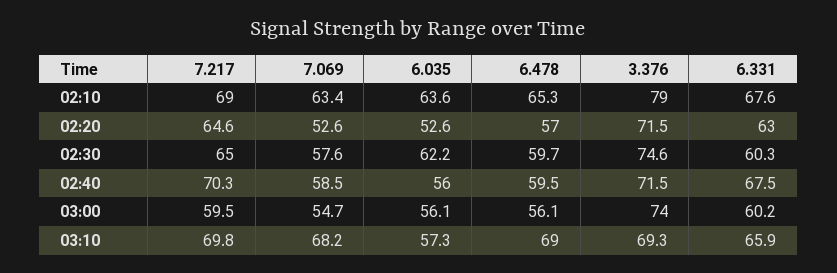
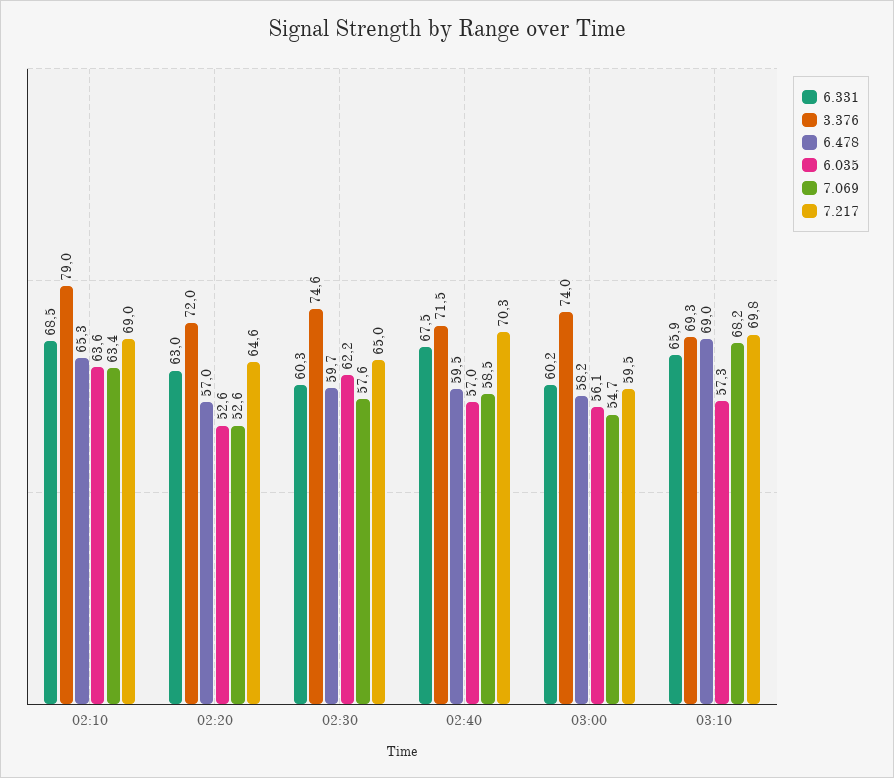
  {
    "7.217": {
      "02:10": 69,
      "02:20": 64.6,
      "02:30": 65,
      "02:40": 70.3,
      "03:00": 59.5,
      "03:10": 69.8
    },
    "7.069": {
      "02:10": 63.4,
      "02:20": 52.6,
      "02:30": 57.6,
      "02:40": 58.5,
      "03:00": 54.7,
      "03:10": 68.2
    },
    "6.035": {
      "02:10": 63.6,
      "02:20": 52.6,
      "02:30": 62.2,
-     "02:40": 56,
+     "02:40": 57,
      "03:00": 56.1,
      "03:10": 57.3
    },
    "6.478": {
      "02:10": 65.3,
      "02:20": 57,
      "02:30": 59.7,
      "02:40": 59.5,
-     "03:00": 56.1,
+     "03:00": 58.2,
      "03:10": 69
    },
    "3.376": {
      "02:10": 79,
-     "02:20": 71.5,
+     "02:20": 72,
      "02:30": 74.6,
      "02:40": 71.5,
      "03:00": 74,
      "03:10": 69.3
    },
    "6.331": {
-     "02:10": 67.6,
+     "02:10": 68.5,
      "02:20": 63,
      "02:30": 60.3,
      "02:40": 67.5,
      "03:00": 60.2,
      "03:10": 65.9
    }
  }

